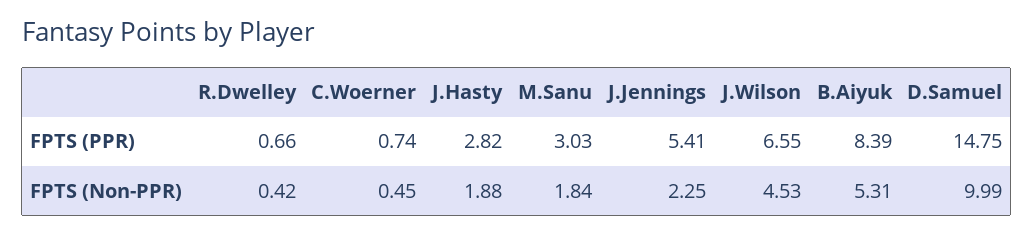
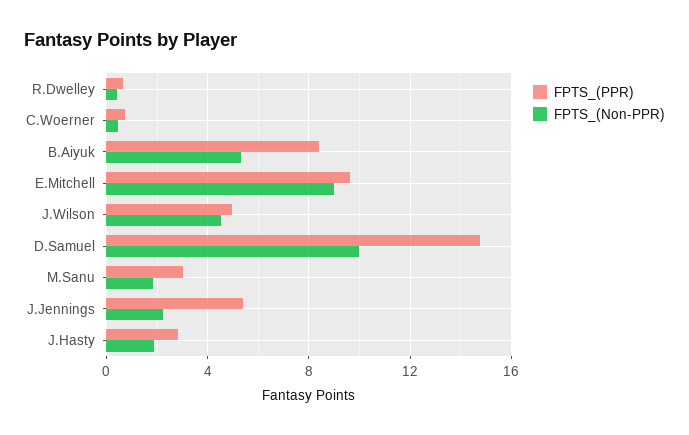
  {
    "FPTS (PPR)": {
      "R.Dwelley": 0.66,
      "C.Woerner": 0.74,
      "J.Hasty": 2.82,
      "M.Sanu": 3.03,
      "J.Jennings": 5.41,
-     "J.Wilson": 6.55,
+     "J.Wilson": 5,
      "B.Aiyuk": 8.39,
-     "D.Samuel": 14.75
+     "D.Samuel": 14.75,
+     "E.Mitchell": 9.5
    },
    "FPTS (Non-PPR)": {
      "R.Dwelley": 0.42,
      "C.Woerner": 0.45,
      "J.Hasty": 1.88,
      "M.Sanu": 1.84,
      "J.Jennings": 2.25,
      "J.Wilson": 4.53,
      "B.Aiyuk": 5.31,
-     "D.Samuel": 9.99
+     "D.Samuel": 9.99,
+     "E.Mitchell": 9
    }
  }

